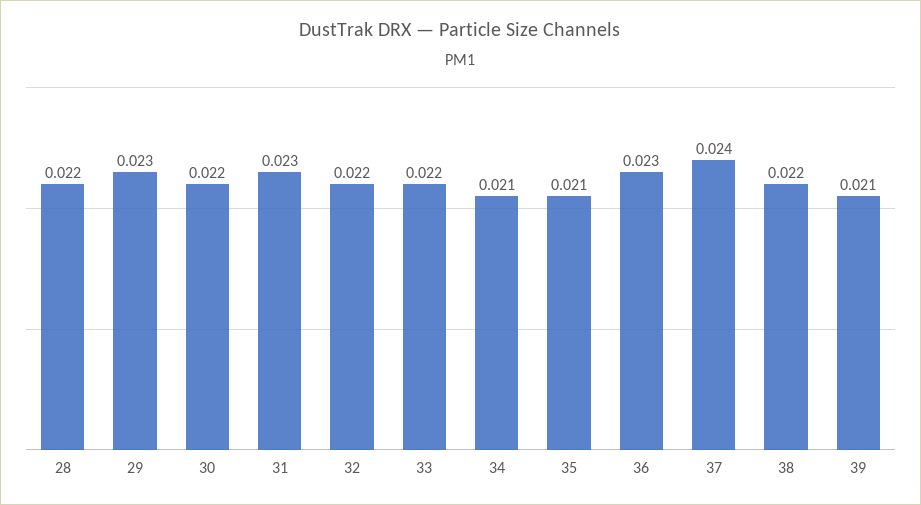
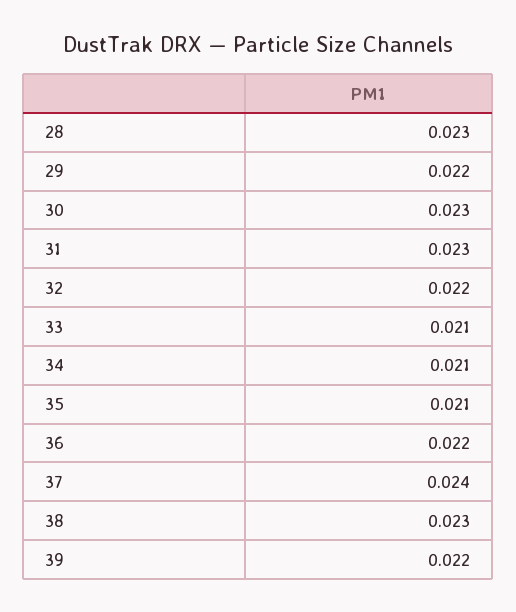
  {
-   "28": 0.022,
+   "28": 0.023,
-   "29": 0.023,
+   "29": 0.022,
-   "30": 0.022,
+   "30": 0.023,
    "31": 0.023,
    "32": 0.022,
-   "33": 0.022,
+   "33": 0.021,
    "34": 0.021,
    "35": 0.021,
-   "36": 0.023,
+   "36": 0.022,
    "37": 0.024,
-   "38": 0.022,
+   "38": 0.023,
-   "39": 0.021
+   "39": 0.022
  }

